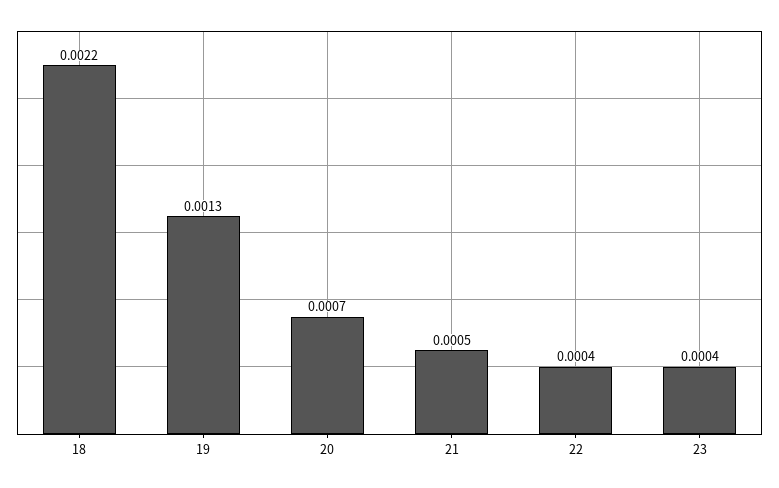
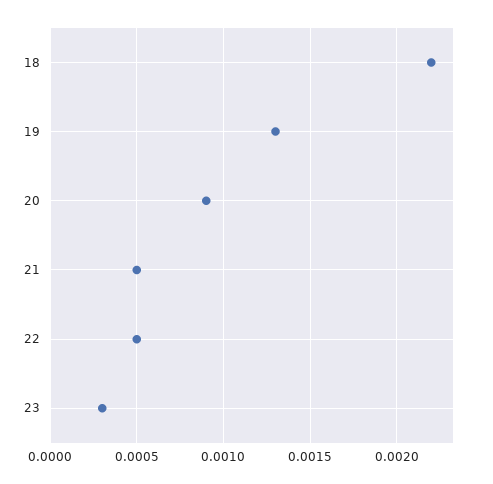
  {
    "18": 0.0022,
    "19": 0.0013,
-   "20": 0.0007,
+   "20": 0.0009,
    "21": 0.0005,
-   "22": 0.0004,
+   "22": 0.0005,
-   "23": 0.0004
+   "23": 0.0003
  }

